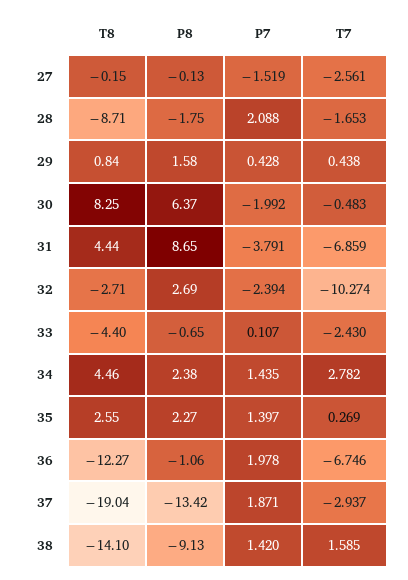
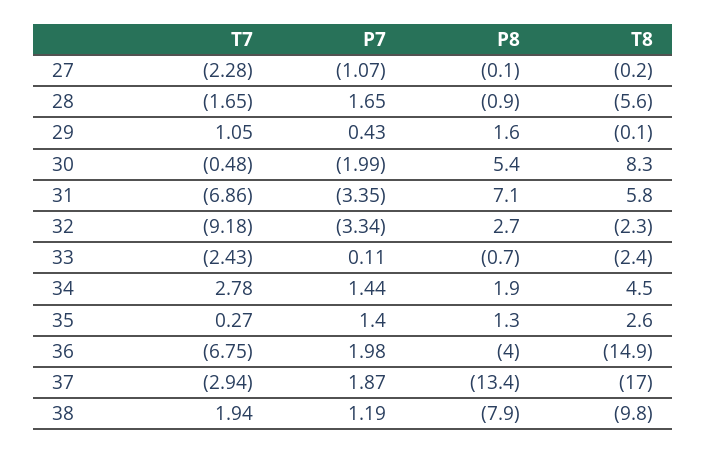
  {
    "T8": {
      "27": -0.15,
-     "28": -8.71,
+     "28": -5.6,
-     "29": 0.84,
+     "29": -0.1,
      "30": 8.25,
-     "31": 4.44,
+     "31": 5.8,
-     "32": -2.71,
+     "32": -2.3,
-     "33": -4.4,
+     "33": -2.4,
      "34": 4.46,
      "35": 2.55,
-     "36": -12.27,
+     "36": -14.9,
-     "37": -19.04,
+     "37": -17,
-     "38": -14.1
+     "38": -9.8
    },
    "P8": {
      "27": -0.13,
-     "28": -1.75,
+     "28": -0.9,
      "29": 1.58,
-     "30": 6.37,
+     "30": 5.4,
-     "31": 8.65,
+     "31": 7.1,
      "32": 2.69,
      "33": -0.65,
-     "34": 2.38,
+     "34": 1.9,
-     "35": 2.27,
+     "35": 1.3,
-     "36": -1.06,
+     "36": -4,
      "37": -13.42,
-     "38": -9.13
+     "38": -7.9
    },
    "P7": {
-     "27": -1.519,
+     "27": -1.07,
-     "28": 2.088,
+     "28": 1.65,
      "29": 0.428,
      "30": -1.992,
-     "31": -3.791,
+     "31": -3.35,
-     "32": -2.394,
+     "32": -3.34,
      "33": 0.107,
      "34": 1.435,
      "35": 1.397,
      "36": 1.978,
      "37": 1.871,
-     "38": 1.42
+     "38": 1.19
    },
    "T7": {
-     "27": -2.561,
+     "27": -2.28,
      "28": -1.653,
-     "29": 0.438,
+     "29": 1.05,
      "30": -0.483,
      "31": -6.859,
-     "32": -10.274,
+     "32": -9.18,
      "33": -2.43,
      "34": 2.782,
      "35": 0.269,
      "36": -6.746,
      "37": -2.937,
-     "38": 1.585
+     "38": 1.94
    }
  }

